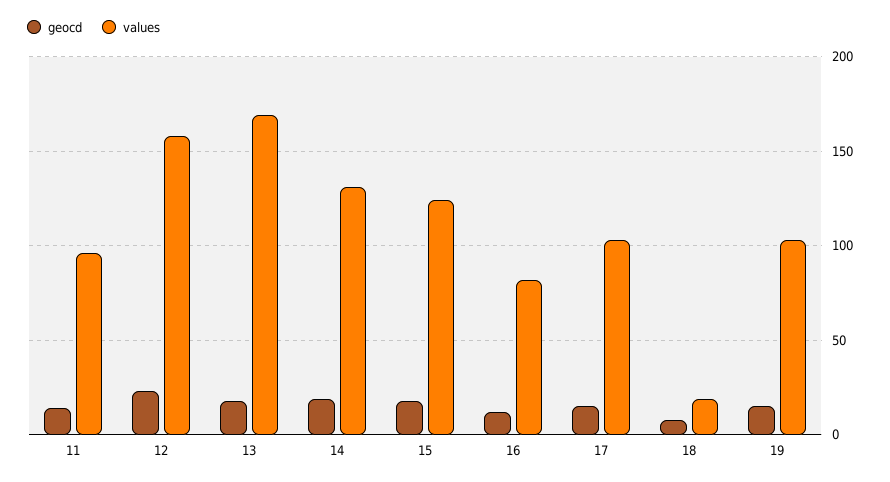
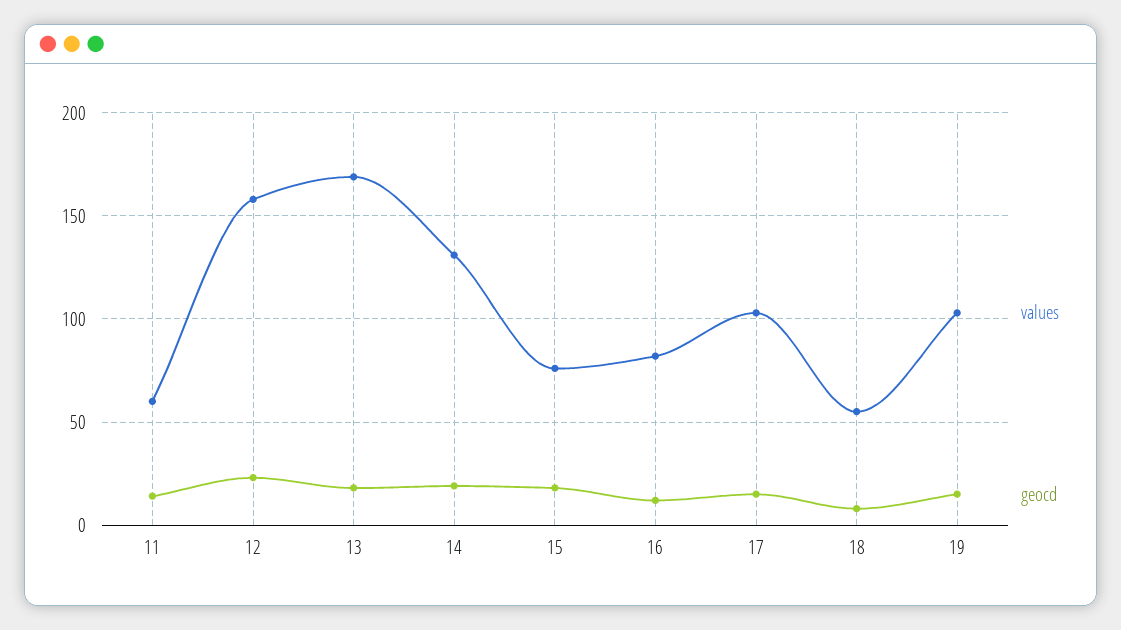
  {
    "geocd": {
      "11": 15,
      "12": 25,
      "13": 20,
      "14": 20,
      "15": 20,
      "16": 10,
      "17": 15,
      "18": 10,
      "19": 15
    },
    "values": {
-     "11": 95,
+     "11": 60,
      "12": 160,
      "13": 170,
      "14": 130,
-     "15": 125,
+     "15": 75,
      "16": 80,
      "17": 105,
-     "18": 20,
+     "18": 55,
      "19": 105
    }
  }

